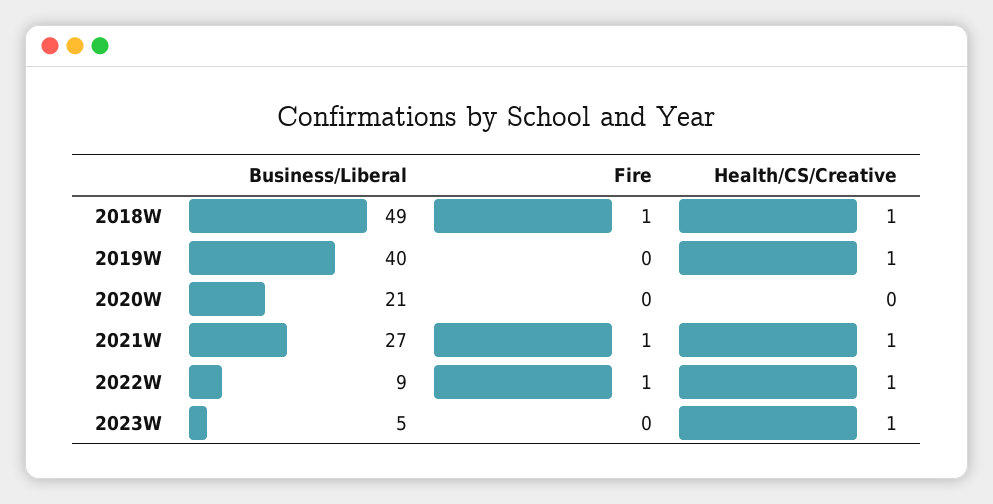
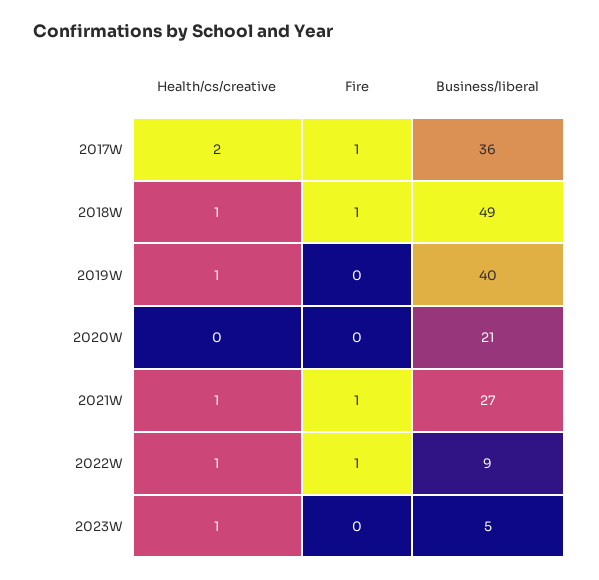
  {
    "Business/Liberal": {
      "2018W": 49,
      "2019W": 40,
      "2020W": 21,
      "2021W": 27,
      "2022W": 9,
-     "2023W": 5
+     "2023W": 5,
+     "2017W": 36
    },
    "Fire": {
      "2018W": 1,
      "2019W": 0,
      "2020W": 0,
      "2021W": 1,
      "2022W": 1,
-     "2023W": 0
+     "2023W": 0,
+     "2017W": 1
    },
    "Health/CS/Creative": {
      "2018W": 1,
      "2019W": 1,
      "2020W": 0,
      "2021W": 1,
      "2022W": 1,
-     "2023W": 1
+     "2023W": 1,
+     "2017W": 2
    }
  }

